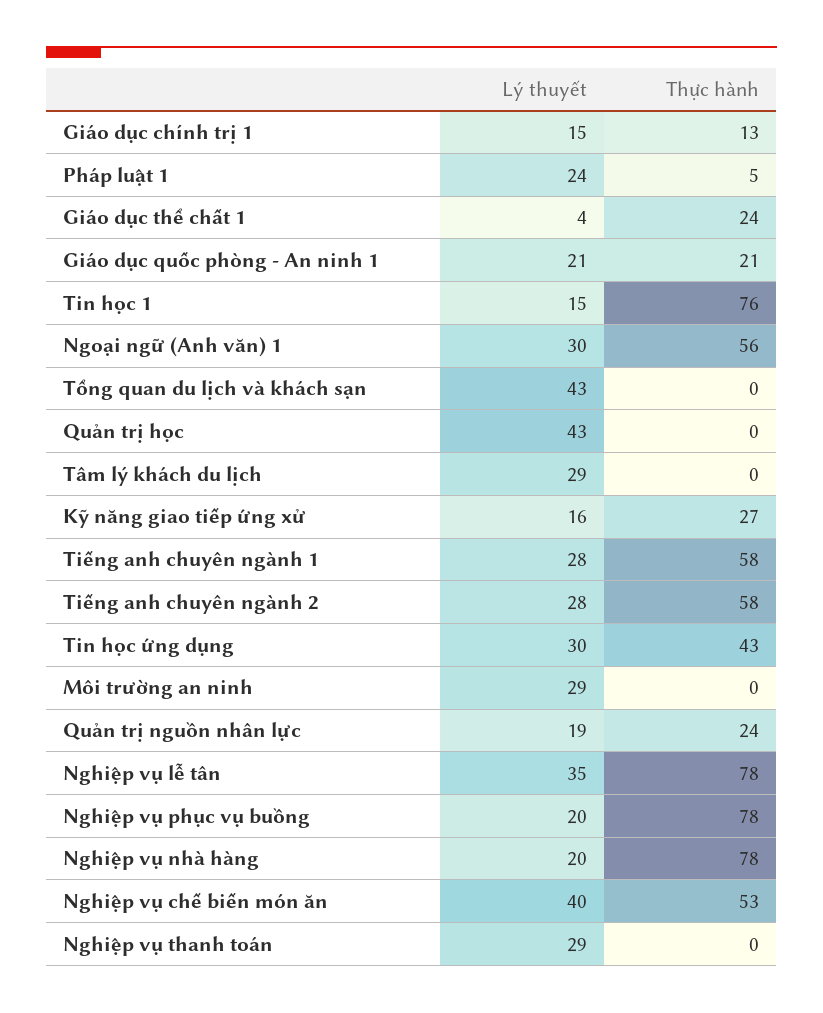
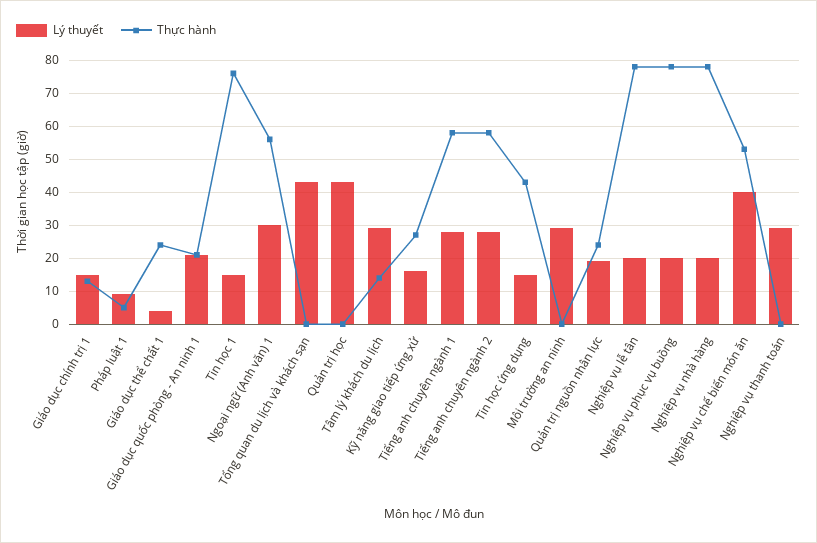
  {
    "Lý thuyết": {
      "Giáo dục chính trị 1": 15,
-     "Pháp luật 1": 24,
+     "Pháp luật 1": 10,
      "Giáo dục thể chất 1": 4,
      "Giáo dục quốc phòng - An ninh 1": 21,
      "Tin học 1": 15,
      "Ngoại ngữ (Anh văn) 1": 30,
      "Tổng quan du lịch và khách sạn": 43,
      "Quản trị học": 43,
      "Tâm lý khách du lịch": 29,
      "Kỹ năng giao tiếp ứng xử": 16,
      "Tiếng anh chuyên ngành 1": 28,
      "Tiếng anh chuyên ngành 2": 28,
-     "Tin học ứng dụng": 30,
+     "Tin học ứng dụng": 15,
      "Môi trường an ninh": 29,
      "Quản trị nguồn nhân lực": 19,
-     "Nghiệp vụ lễ tân": 35,
+     "Nghiệp vụ lễ tân": 20,
      "Nghiệp vụ phục vụ buồng": 20,
      "Nghiệp vụ nhà hàng": 20,
      "Nghiệp vụ chế biến món ăn": 40,
      "Nghiệp vụ thanh toán": 29
    },
    "Thực hành": {
      "Giáo dục chính trị 1": 13,
      "Pháp luật 1": 5,
      "Giáo dục thể chất 1": 24,
      "Giáo dục quốc phòng - An ninh 1": 21,
      "Tin học 1": 76,
      "Ngoại ngữ (Anh văn) 1": 56,
      "Tổng quan du lịch và khách sạn": 0,
      "Quản trị học": 0,
-     "Tâm lý khách du lịch": 0,
+     "Tâm lý khách du lịch": 15,
      "Kỹ năng giao tiếp ứng xử": 27,
      "Tiếng anh chuyên ngành 1": 58,
      "Tiếng anh chuyên ngành 2": 58,
      "Tin học ứng dụng": 43,
      "Môi trường an ninh": 0,
      "Quản trị nguồn nhân lực": 24,
      "Nghiệp vụ lễ tân": 78,
      "Nghiệp vụ phục vụ buồng": 78,
      "Nghiệp vụ nhà hàng": 78,
      "Nghiệp vụ chế biến món ăn": 53,
      "Nghiệp vụ thanh toán": 0
    }
  }

